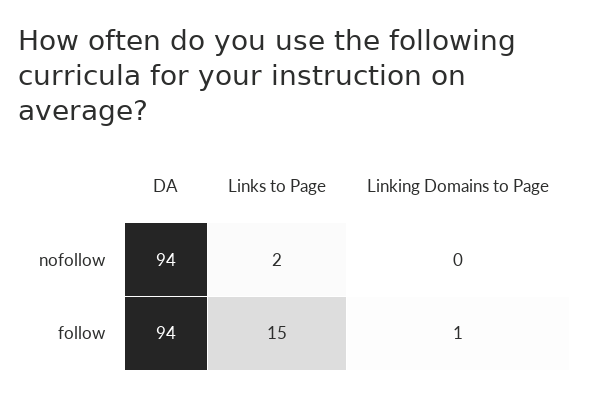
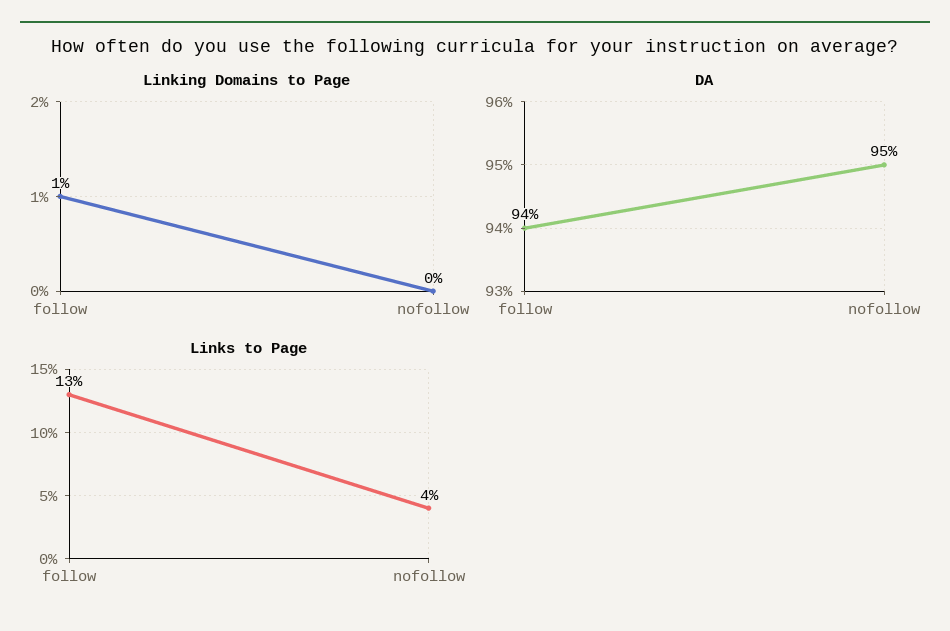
  {
    "DA": {
-     "nofollow": 94,
+     "nofollow": 95,
      "follow": 94
    },
    "Links to Page": {
-     "nofollow": 2,
+     "nofollow": 4,
-     "follow": 15
+     "follow": 13
    },
    "Linking Domains to Page": {
      "nofollow": 0,
      "follow": 1
    }
  }

